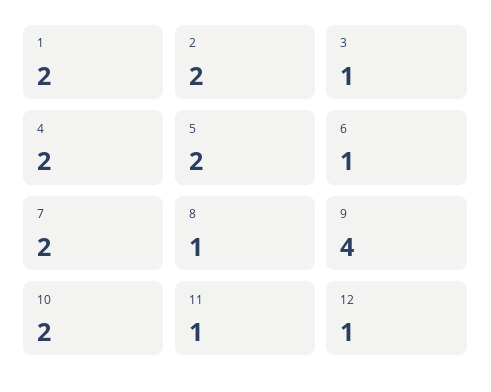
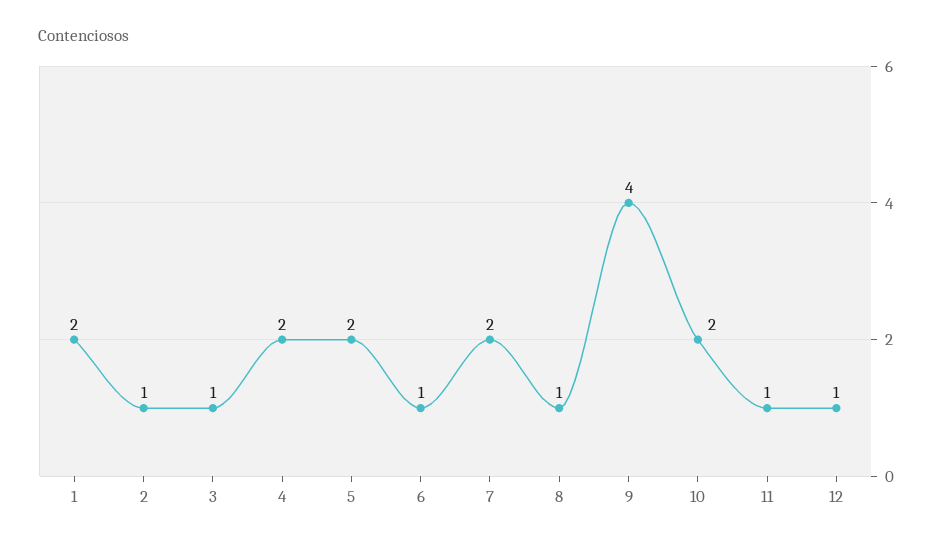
  {
    "1": 2,
-   "2": 2,
+   "2": 1,
    "3": 1,
    "4": 2,
    "5": 2,
    "6": 1,
    "7": 2,
    "8": 1,
    "9": 4,
    "10": 2,
    "11": 1,
    "12": 1
  }

